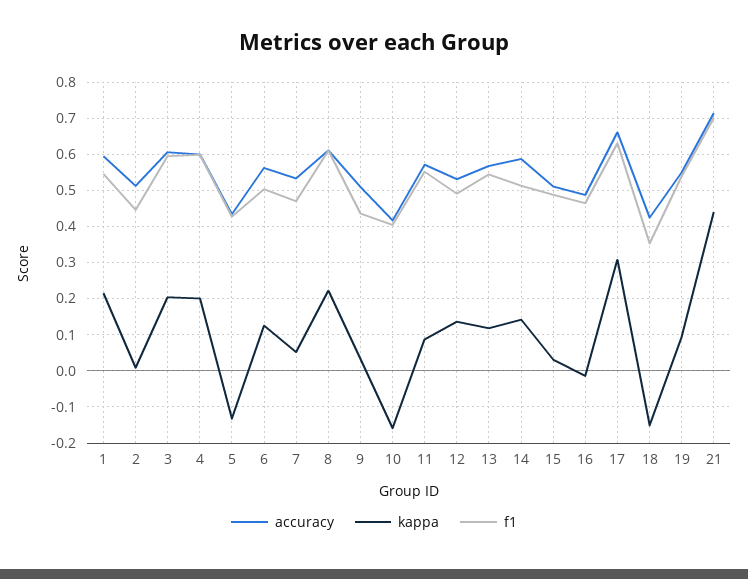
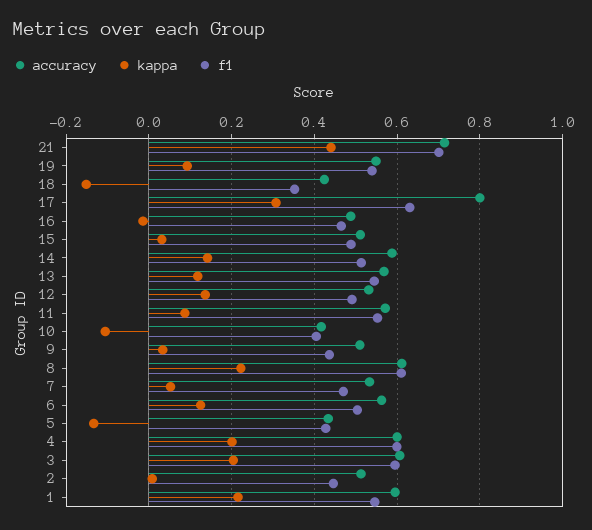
  {
    "accuracy": {
      "1": 0.6,
      "2": 0.52,
      "3": 0.6,
      "4": 0.6,
      "5": 0.44,
      "6": 0.56,
      "7": 0.54,
      "8": 0.62,
      "9": 0.5,
      "10": 0.42,
      "11": 0.58,
      "12": 0.54,
      "13": 0.56,
      "14": 0.58,
      "15": 0.52,
      "16": 0.48,
-     "17": 0.66,
+     "17": 0.8,
      "18": 0.42,
      "19": 0.54,
      "21": 0.72
    },
    "kappa": {
      "1": 0.22,
      "2": 0,
      "3": 0.2,
      "4": 0.2,
      "5": -0.14,
      "6": 0.12,
      "7": 0.06,
      "8": 0.22,
      "9": 0.04,
-     "10": -0.16,
+     "10": -0.1,
      "11": 0.08,
      "12": 0.14,
      "13": 0.12,
      "14": 0.14,
      "15": 0.04,
      "16": -0.02,
      "17": 0.3,
      "18": -0.16,
      "19": 0.1,
      "21": 0.44
    },
    "f1": {
      "1": 0.54,
      "2": 0.44,
      "3": 0.6,
      "4": 0.6,
      "5": 0.42,
      "6": 0.5,
      "7": 0.48,
      "8": 0.6,
      "9": 0.44,
      "10": 0.4,
      "11": 0.56,
      "12": 0.5,
      "13": 0.54,
      "14": 0.52,
      "15": 0.48,
      "16": 0.46,
      "17": 0.64,
      "18": 0.36,
      "19": 0.54,
      "21": 0.7
    }
  }

